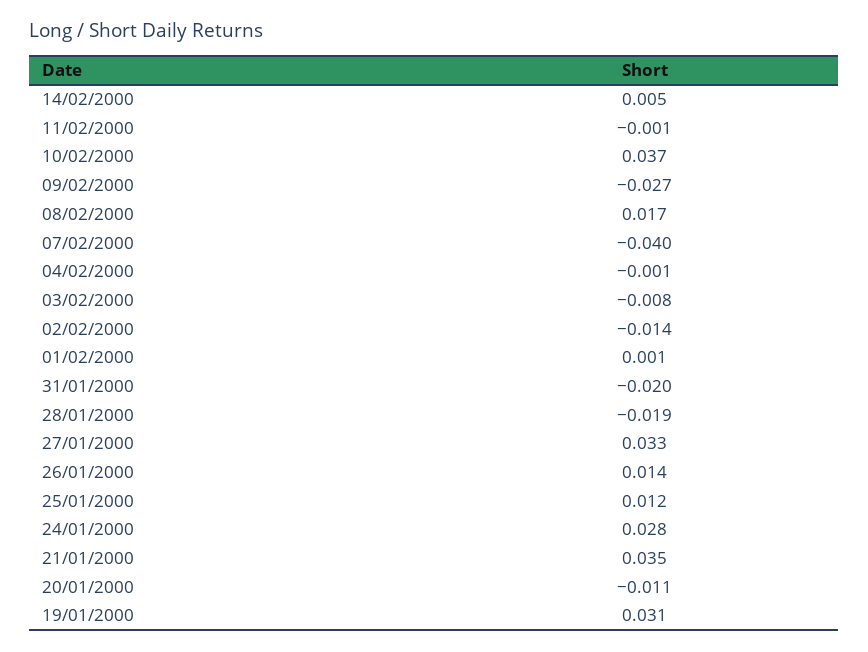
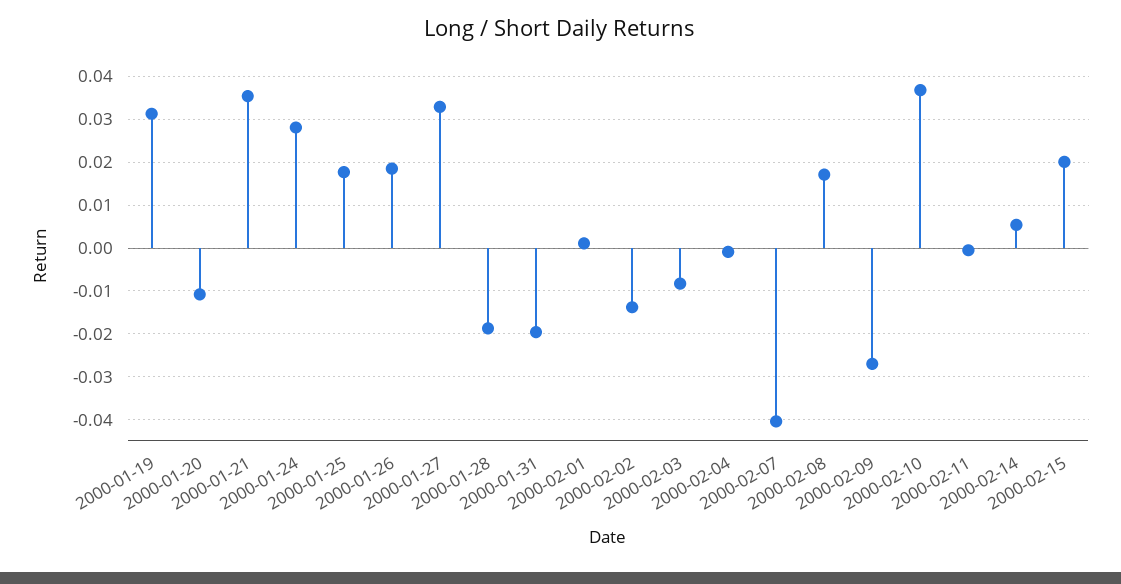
  {
    "14/02/2000": 0.005,
    "11/02/2000": -0.001,
    "10/02/2000": 0.037,
    "09/02/2000": -0.027,
    "08/02/2000": 0.017,
    "07/02/2000": -0.04,
    "04/02/2000": -0.001,
    "03/02/2000": -0.008,
    "02/02/2000": -0.014,
    "01/02/2000": 0.001,
    "31/01/2000": -0.02,
    "28/01/2000": -0.019,
    "27/01/2000": 0.033,
-   "26/01/2000": 0.014,
+   "26/01/2000": 0.018,
-   "25/01/2000": 0.012,
+   "25/01/2000": 0.018,
    "24/01/2000": 0.028,
    "21/01/2000": 0.035,
    "20/01/2000": -0.011,
-   "19/01/2000": 0.031
+   "19/01/2000": 0.031,
+   "2000-02-15": 0.02
  }

